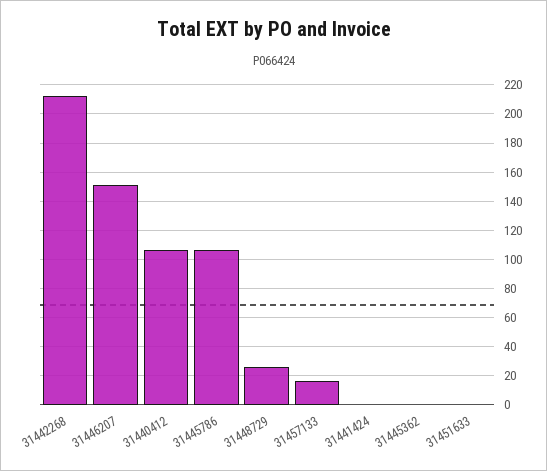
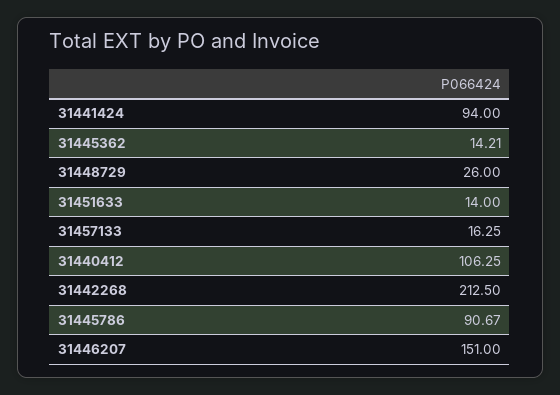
  {
    "31442268": 212.5,
    "31446207": 151,
    "31440412": 106.25,
-   "31445786": 105,
+   "31445786": 90.67,
    "31448729": 26,
    "31457133": 16.25,
-   "31441424": 0,
+   "31441424": 94,
-   "31445362": 0,
+   "31445362": 14.21,
-   "31451633": 0
+   "31451633": 14
  }

